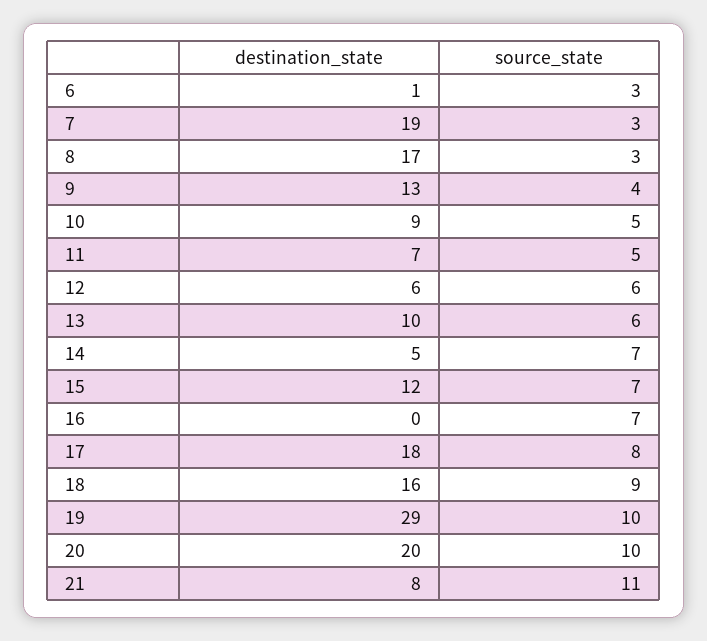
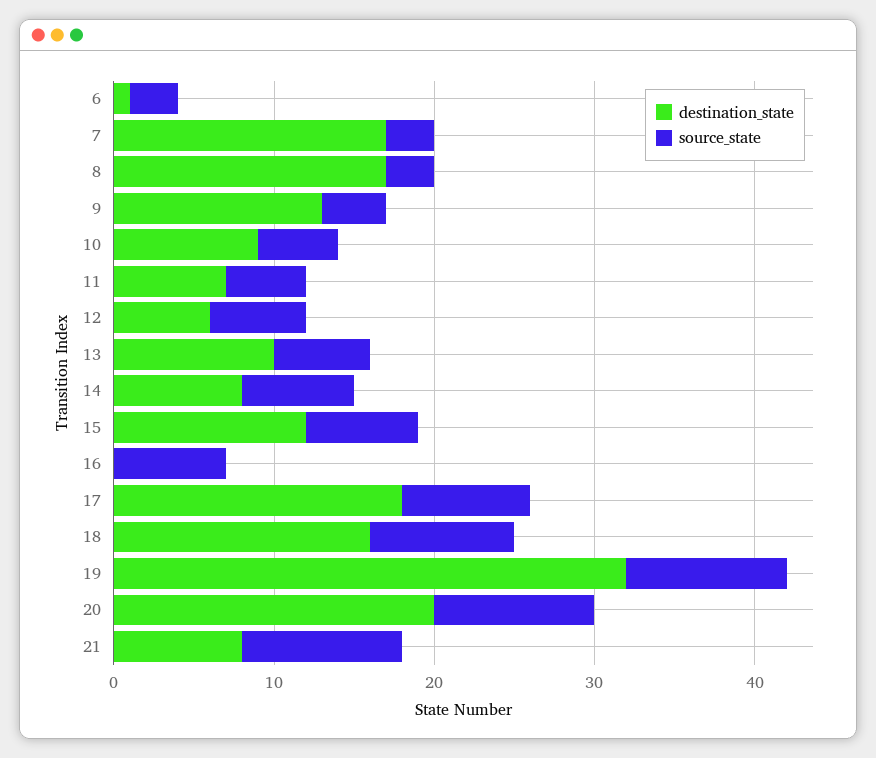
  {
    "destination_state": {
      "6": 1,
-     "7": 19,
+     "7": 17,
      "8": 17,
      "9": 13,
      "10": 9,
      "11": 7,
      "12": 6,
      "13": 10,
-     "14": 5,
+     "14": 8,
      "15": 12,
      "16": 0,
      "17": 18,
      "18": 16,
-     "19": 29,
+     "19": 32,
      "20": 20,
      "21": 8
    },
    "source_state": {
      "6": 3,
      "7": 3,
      "8": 3,
      "9": 4,
      "10": 5,
      "11": 5,
      "12": 6,
      "13": 6,
      "14": 7,
      "15": 7,
      "16": 7,
      "17": 8,
      "18": 9,
      "19": 10,
      "20": 10,
-     "21": 11
+     "21": 10
    }
  }

